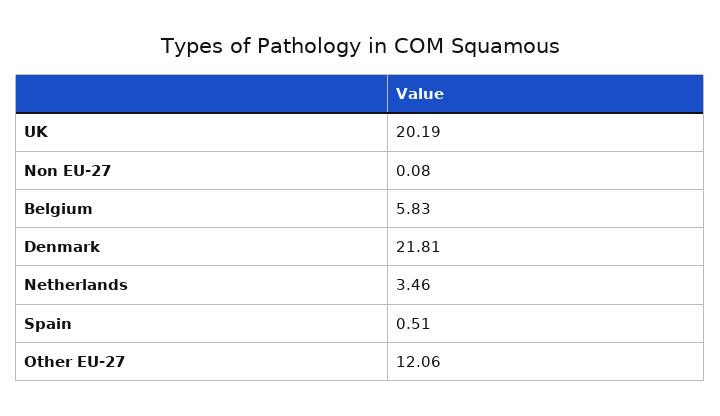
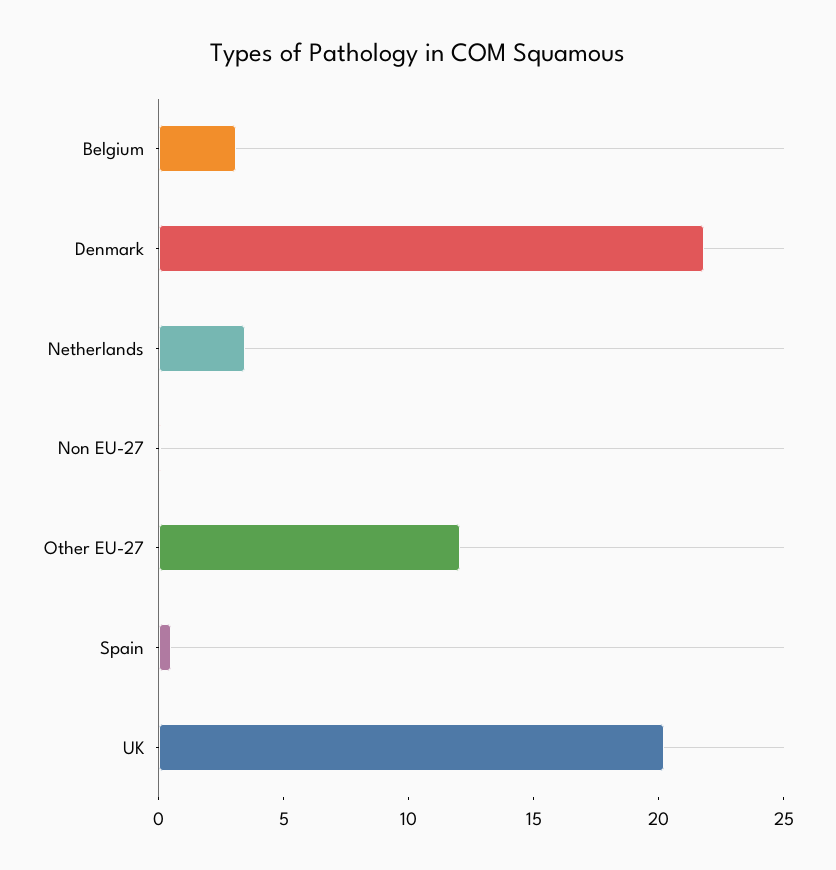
  {
    "UK": 20.19,
    "Non EU-27": 0.08,
-   "Belgium": 5.83,
+   "Belgium": 3,
    "Denmark": 21.81,
    "Netherlands": 3.46,
    "Spain": 0.51,
    "Other EU-27": 12.06
  }

